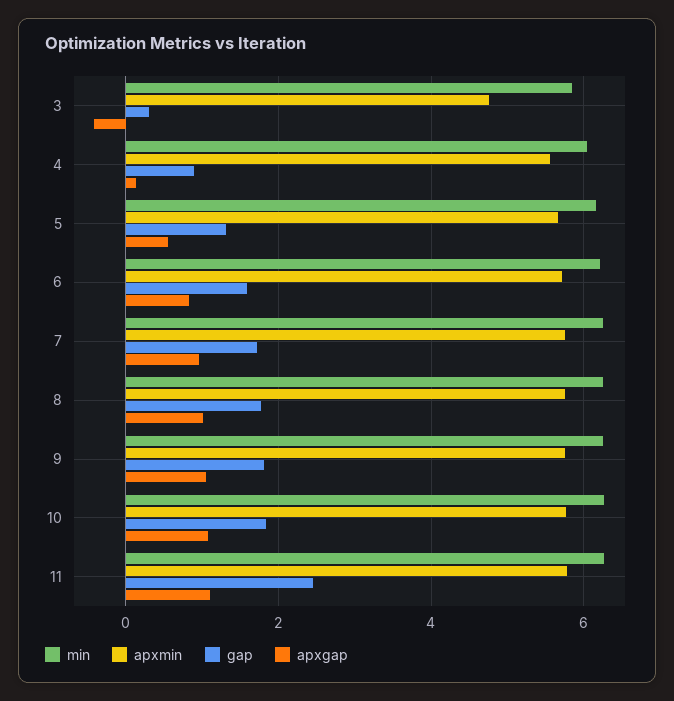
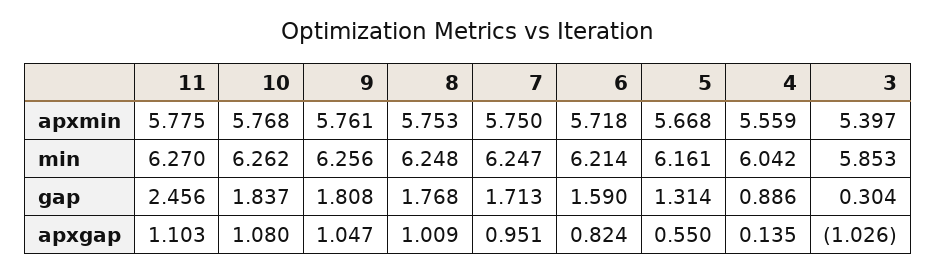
  {
    "min": {
      "3": 5.853,
      "4": 6.042,
      "5": 6.161,
      "6": 6.214,
      "7": 6.247,
      "8": 6.248,
      "9": 6.256,
      "10": 6.262,
      "11": 6.27
    },
    "apxmin": {
-     "3": 4.8,
+     "3": 5.397,
      "4": 5.559,
      "5": 5.668,
      "6": 5.718,
      "7": 5.75,
      "8": 5.753,
      "9": 5.761,
      "10": 5.768,
      "11": 5.775
    },
    "gap": {
      "3": 0.304,
      "4": 0.886,
      "5": 1.314,
      "6": 1.59,
      "7": 1.713,
      "8": 1.768,
      "9": 1.808,
      "10": 1.837,
      "11": 2.456
    },
    "apxgap": {
-     "3": -0.4,
+     "3": -1.026,
      "4": 0.135,
      "5": 0.55,
      "6": 0.824,
      "7": 0.951,
      "8": 1.009,
      "9": 1.047,
      "10": 1.08,
      "11": 1.103
    }
  }

